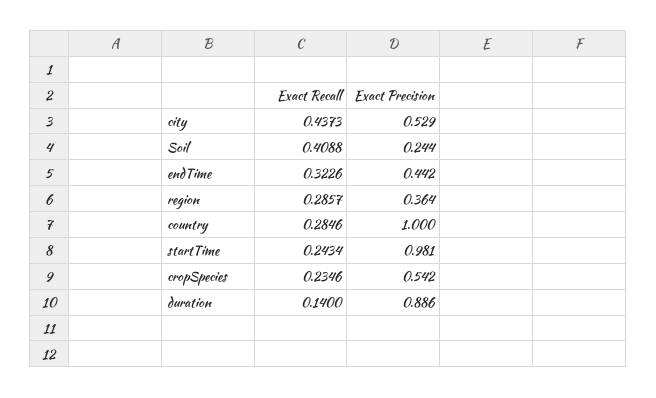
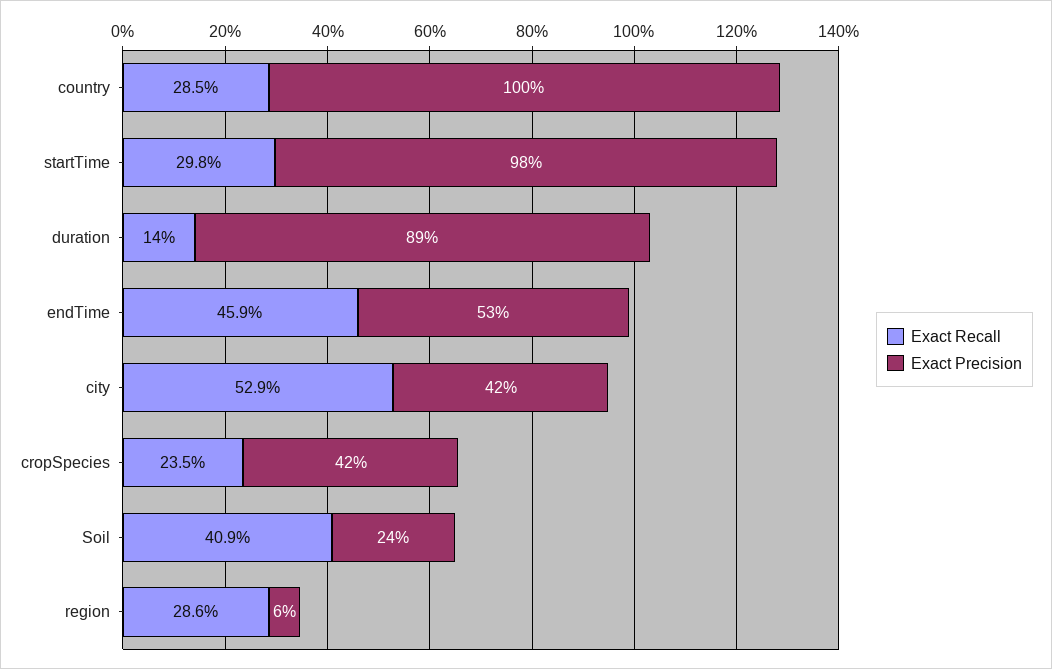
  {
    "Exact Recall": {
-     "city": 0.4373,
+     "city": 0.529,
      "Soil": 0.4088,
-     "endTime": 0.3226,
+     "endTime": 0.459,
      "region": 0.2857,
      "country": 0.2846,
-     "startTime": 0.2434,
+     "startTime": 0.298,
      "cropSpecies": 0.2346,
      "duration": 0.14
    },
    "Exact Precision": {
-     "city": 0.529,
+     "city": 0.42,
      "Soil": 0.244,
-     "endTime": 0.442,
+     "endTime": 0.53,
-     "region": 0.364,
+     "region": 0.06,
      "country": 1,
      "startTime": 0.981,
-     "cropSpecies": 0.542,
+     "cropSpecies": 0.42,
      "duration": 0.886
    }
  }

